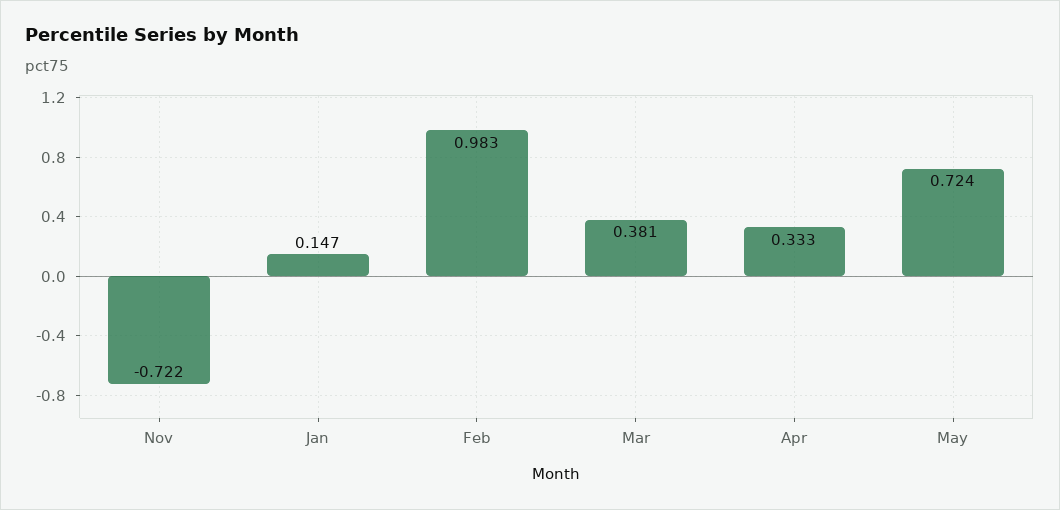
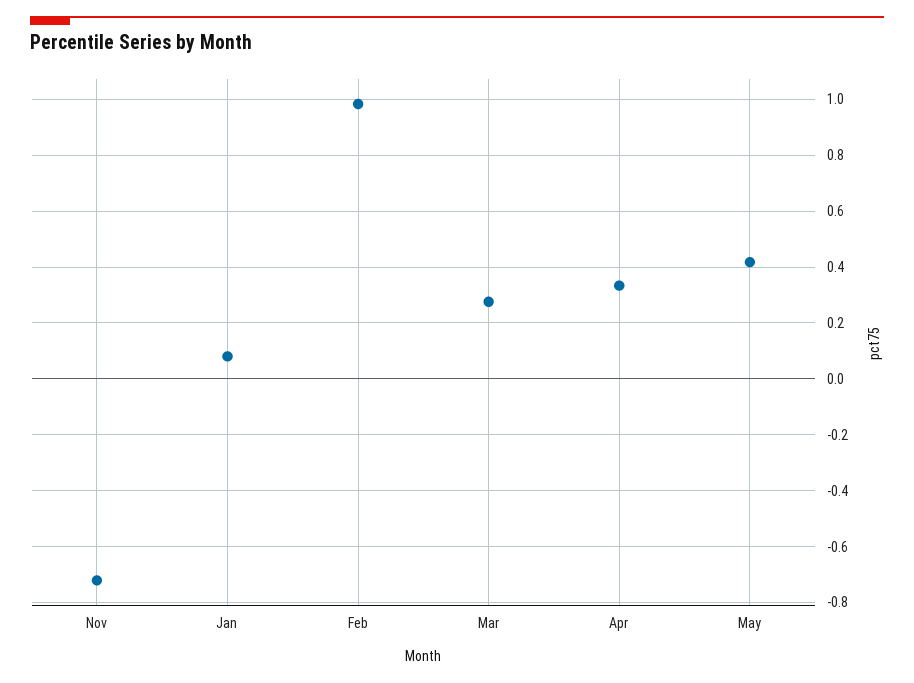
  {
    "Nov": -0.722,
-   "Jan": 0.147,
+   "Jan": 0.075,
    "Feb": 0.983,
-   "Mar": 0.381,
+   "Mar": 0.275,
    "Apr": 0.333,
-   "May": 0.724
+   "May": 0.425
  }

